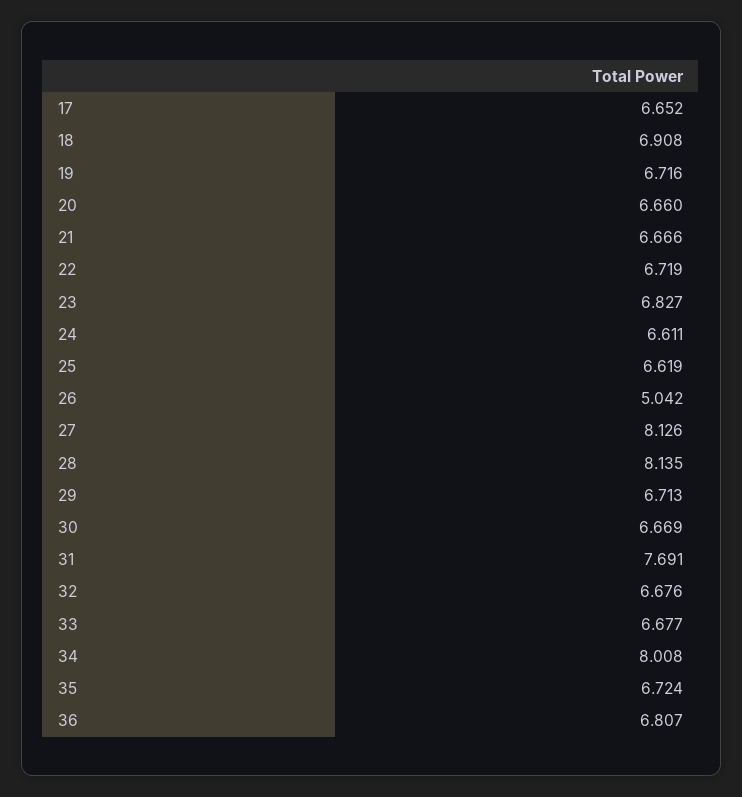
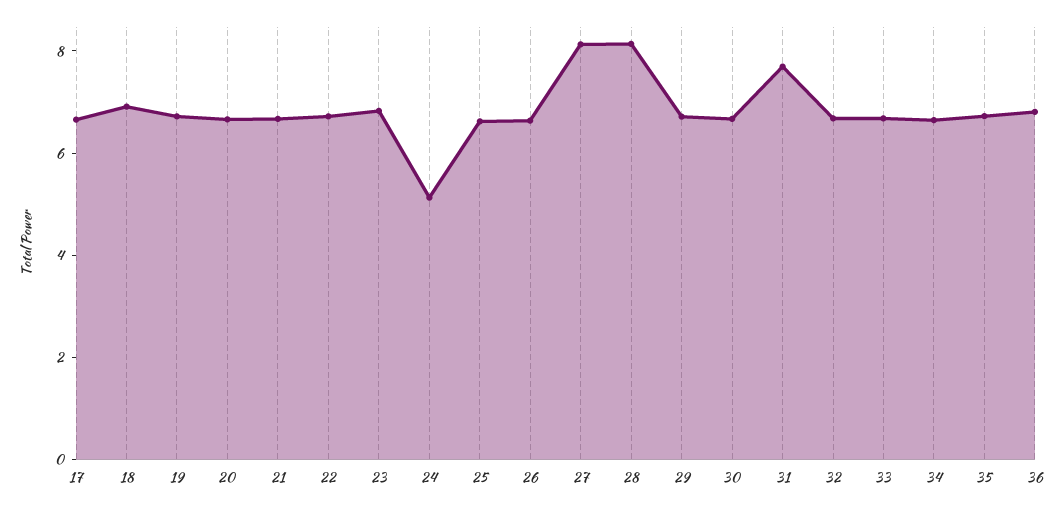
  {
    "17": 6.652,
    "18": 6.908,
    "19": 6.716,
    "20": 6.66,
    "21": 6.666,
    "22": 6.719,
    "23": 6.827,
-   "24": 6.611,
+   "24": 5,
    "25": 6.619,
-   "26": 5.042,
+   "26": 6.5,
    "27": 8.126,
    "28": 8.135,
    "29": 6.713,
    "30": 6.669,
    "31": 7.691,
    "32": 6.676,
    "33": 6.677,
-   "34": 8.008,
+   "34": 6.5,
    "35": 6.724,
    "36": 6.807
  }

